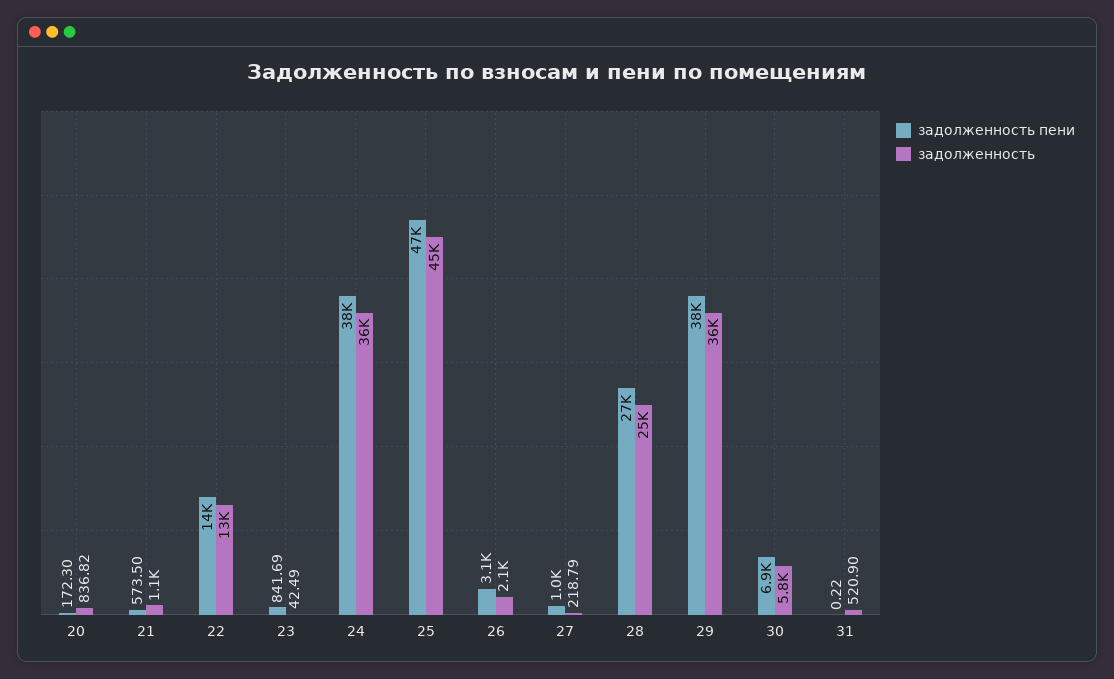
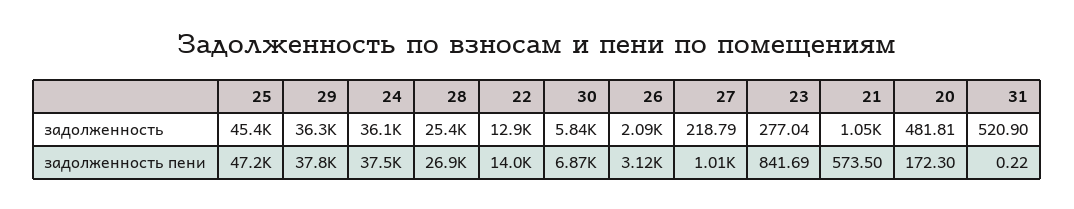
  {
    "задолженность пени": {
      "20": 172.3,
      "21": 573.5,
      "22": 14000,
      "23": 841.69,
      "24": 37500,
      "25": 47200,
      "26": 3120,
      "27": 1010,
      "28": 26900,
      "29": 37800,
      "30": 6870,
      "31": 0.22
    },
    "задолженность": {
-     "20": 836.82,
+     "20": 481.81,
      "21": 1050,
      "22": 12900,
-     "23": 42.49,
+     "23": 277.04,
      "24": 36100,
      "25": 45400,
      "26": 2090,
      "27": 218.79,
      "28": 25400,
      "29": 36300,
      "30": 5840,
      "31": 520.9
    }
  }

